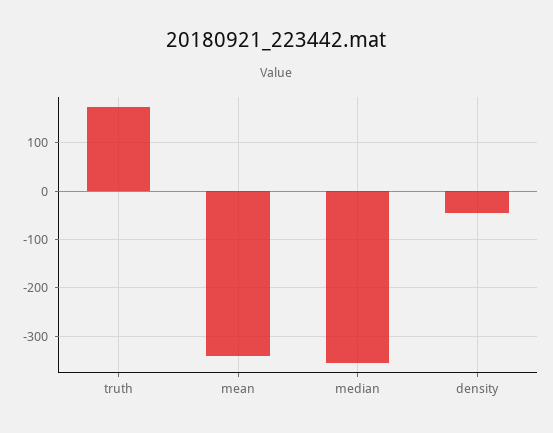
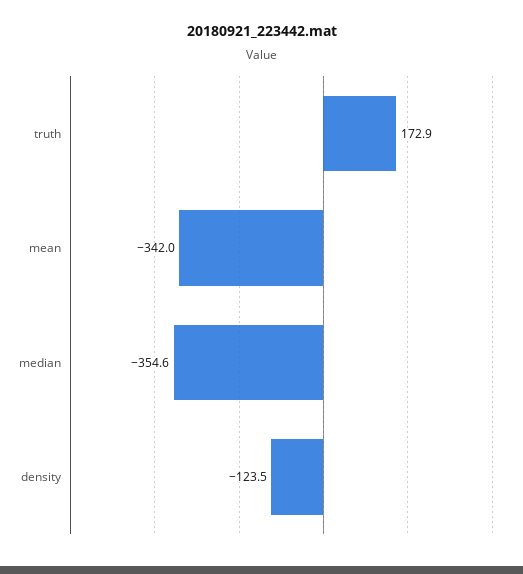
  {
    "truth": 172.9,
    "mean": -342,
    "median": -354.6,
-   "density": -40
+   "density": -123.5
  }

